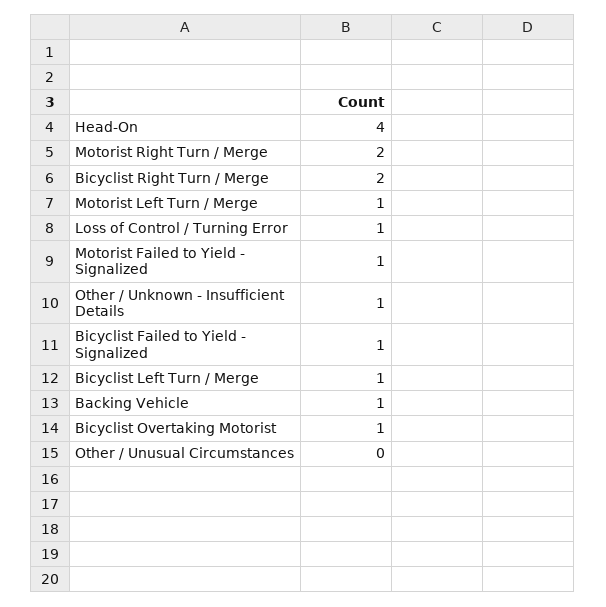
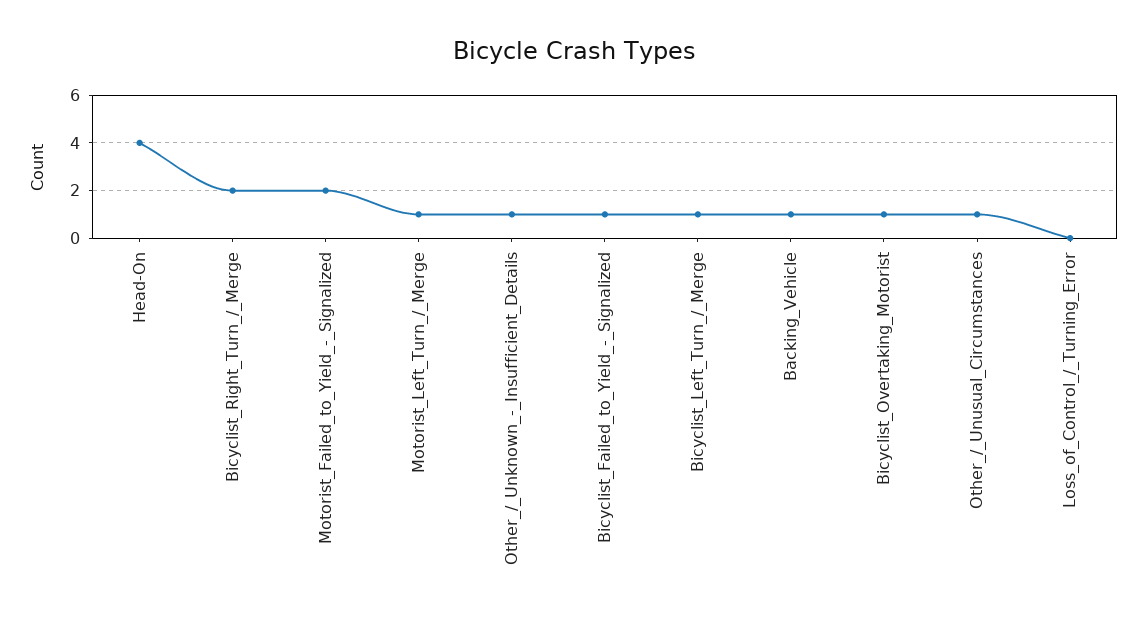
  {
    "Head-On": 4,
-   "Motorist Right Turn / Merge": 2,
    "Bicyclist Right Turn / Merge": 2,
    "Motorist Left Turn / Merge": 1,
-   "Loss of Control / Turning Error": 1,
+   "Loss of Control / Turning Error": 0,
-   "Motorist Failed to Yield - Signalized": 1,
+   "Motorist Failed to Yield - Signalized": 2,
    "Other / Unknown - Insufficient Details": 1,
    "Bicyclist Failed to Yield - Signalized": 1,
    "Bicyclist Left Turn / Merge": 1,
    "Backing Vehicle": 1,
    "Bicyclist Overtaking Motorist": 1,
-   "Other / Unusual Circumstances": 0
+   "Other / Unusual Circumstances": 1
  }

